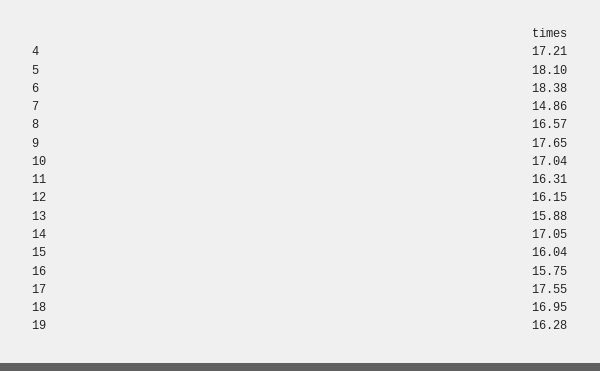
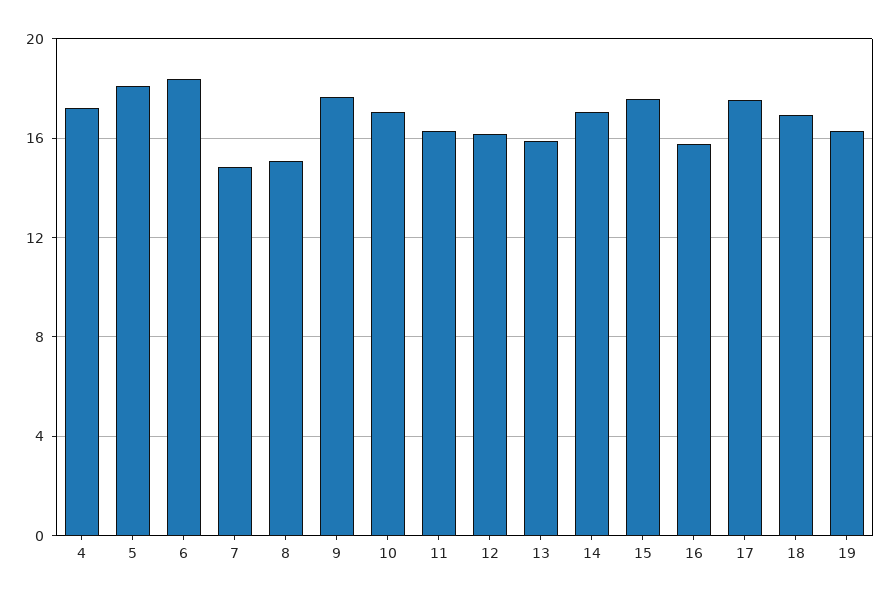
  {
    "4": 17.21,
    "5": 18.1,
    "6": 18.38,
    "7": 14.86,
-   "8": 16.57,
+   "8": 15,
    "9": 17.65,
    "10": 17.04,
    "11": 16.31,
    "12": 16.15,
    "13": 15.88,
    "14": 17.05,
-   "15": 16.04,
+   "15": 17.5,
    "16": 15.75,
    "17": 17.55,
    "18": 16.95,
    "19": 16.28
  }

